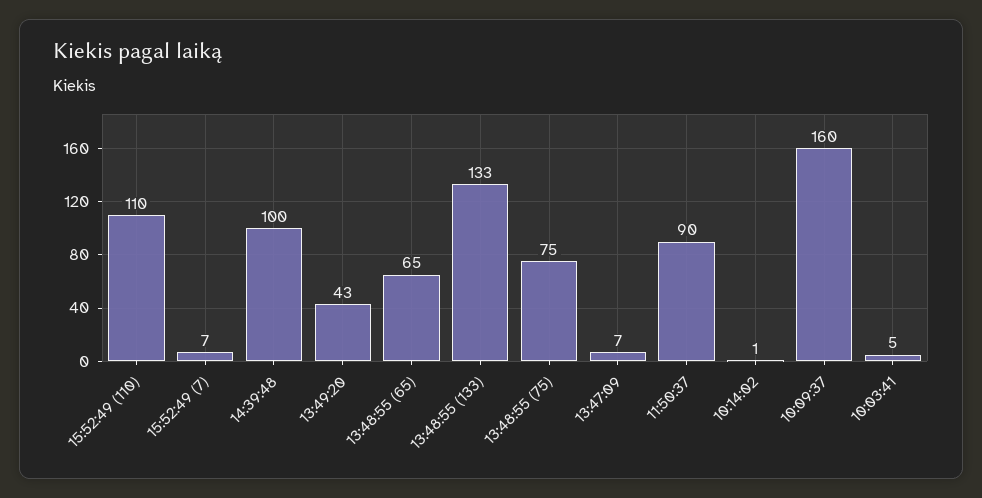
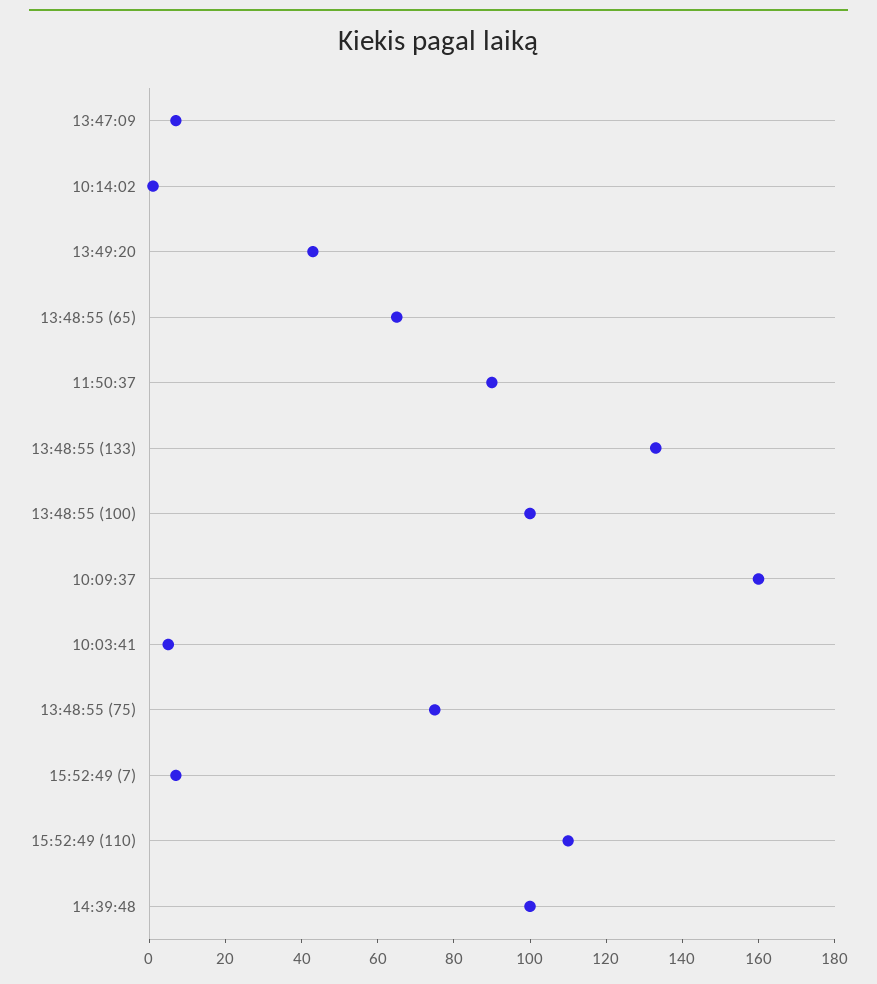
  {
    "15:52:49 (110)": 110,
    "15:52:49 (7)": 7,
    "14:39:48": 100,
    "13:49:20": 43,
    "13:48:55 (65)": 65,
    "13:48:55 (133)": 133,
    "13:48:55 (75)": 75,
    "13:47:09": 7,
    "11:50:37": 90,
    "10:14:02": 1,
    "10:09:37": 160,
-   "10:03:41": 5
+   "10:03:41": 5,
+   "13:48:55 (100)": 100
  }

